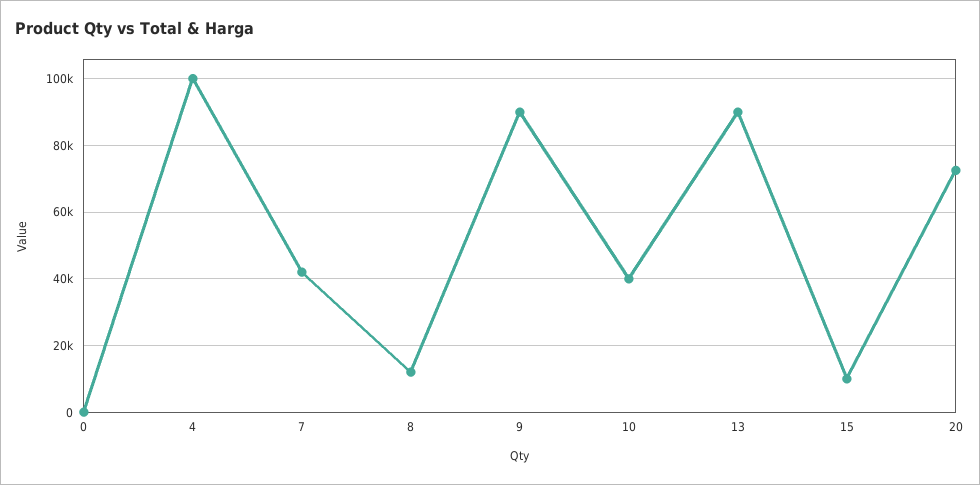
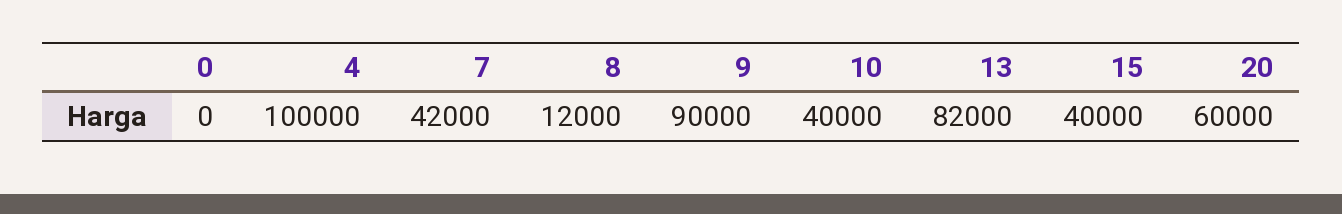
  {
    "0": 0,
    "4": 100000,
    "7": 42000,
    "8": 12000,
    "9": 90000,
    "10": 40000,
-   "13": 90000,
+   "13": 82000,
-   "15": 10000,
+   "15": 40000,
-   "20": 72000
+   "20": 60000
  }

